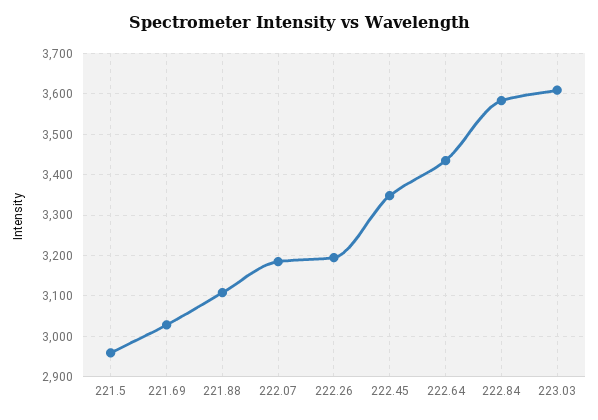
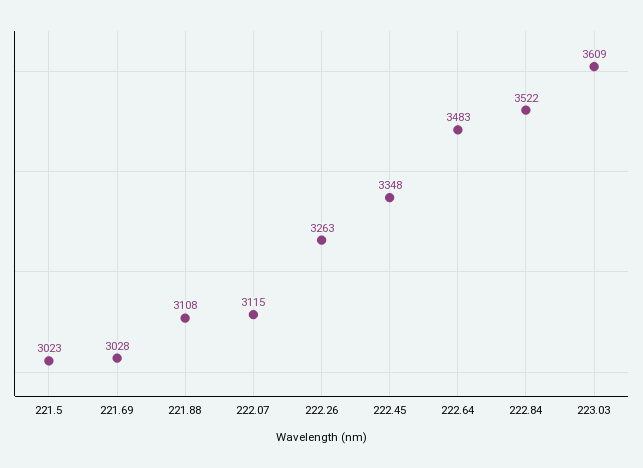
  {
-   "221.5": 2960,
+   "221.5": 3023,
    "221.69": 3028,
    "221.88": 3108,
-   "222.07": 3180,
+   "222.07": 3115,
-   "222.26": 3200,
+   "222.26": 3263,
    "222.45": 3348,
-   "222.64": 3440,
+   "222.64": 3483,
-   "222.84": 3580,
+   "222.84": 3522,
    "223.03": 3609
  }

